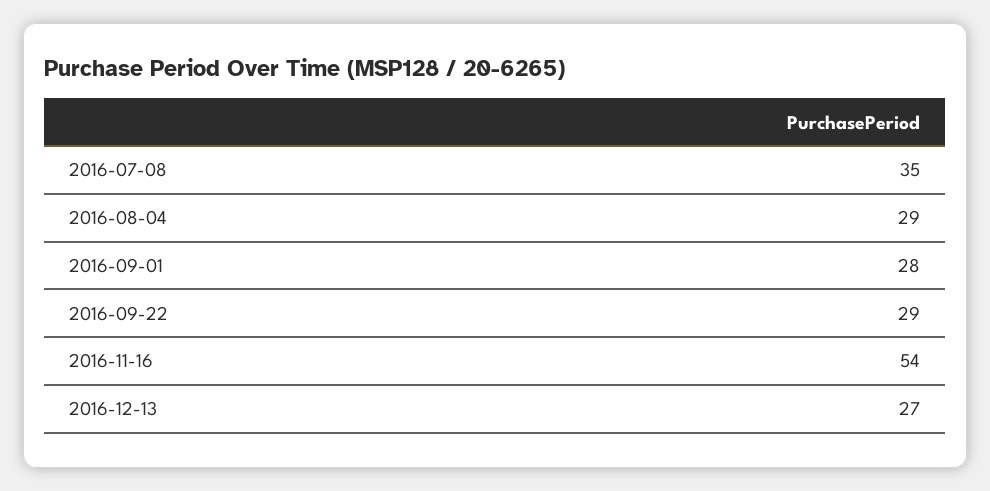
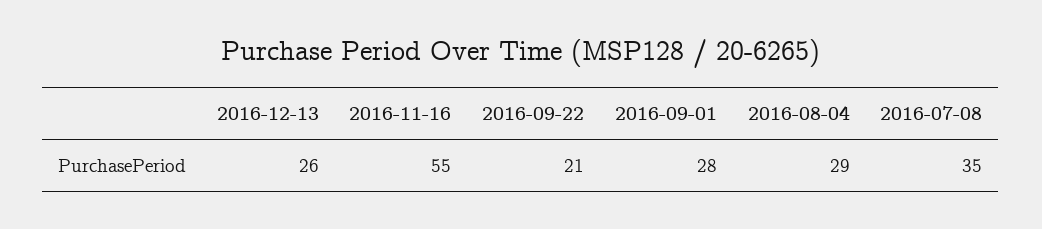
  {
    "2016-07-08": 35,
    "2016-08-04": 29,
    "2016-09-01": 28,
-   "2016-09-22": 29,
+   "2016-09-22": 21,
-   "2016-11-16": 54,
+   "2016-11-16": 55,
-   "2016-12-13": 27
+   "2016-12-13": 26
  }

